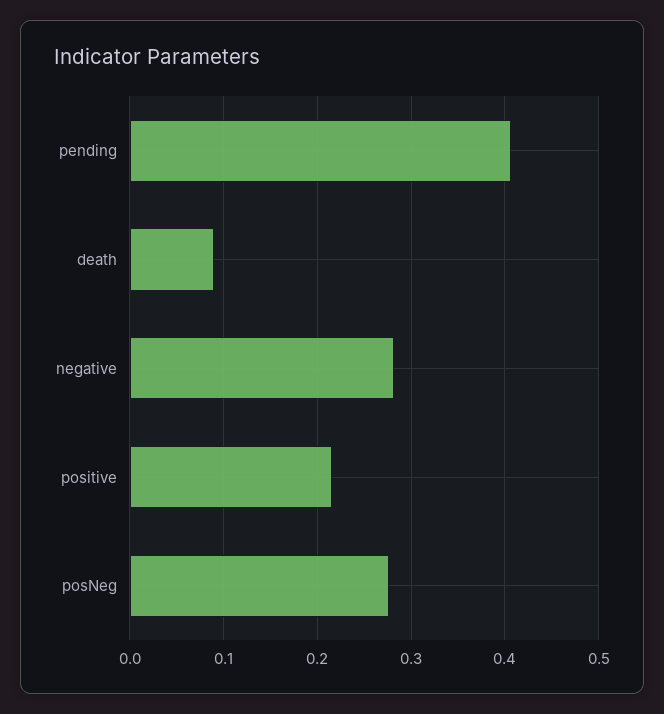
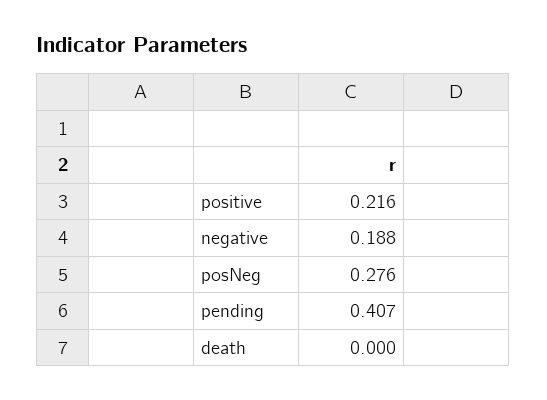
  {
    "pending": 0.407,
-   "death": 0.09,
+   "death": 0,
-   "negative": 0.28,
+   "negative": 0.188,
    "positive": 0.216,
    "posNeg": 0.276
  }

